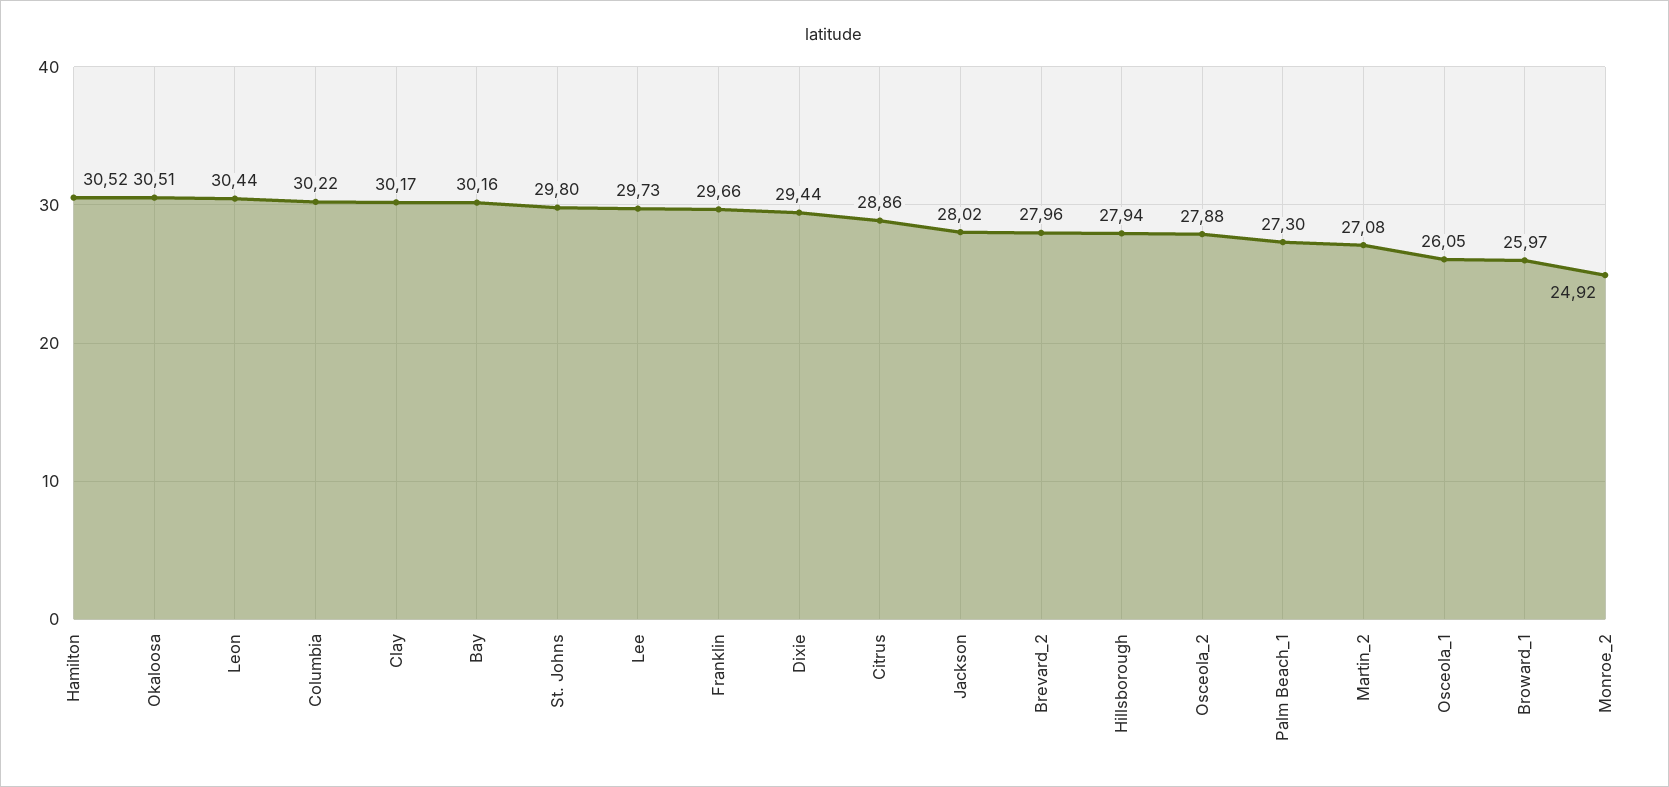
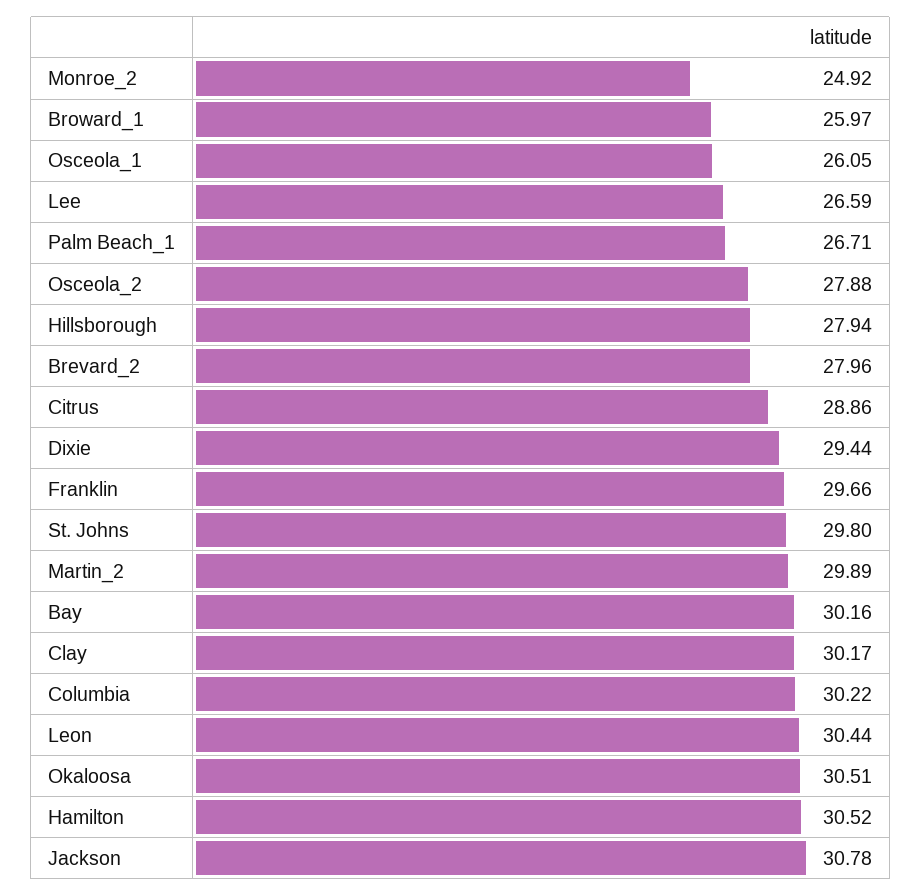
  {
    "Hamilton": 30.52,
    "Okaloosa": 30.51,
    "Leon": 30.44,
    "Columbia": 30.22,
    "Clay": 30.17,
    "Bay": 30.16,
    "St. Johns": 29.8,
-   "Lee": 29.73,
+   "Lee": 26.59,
    "Franklin": 29.66,
    "Dixie": 29.44,
    "Citrus": 28.86,
-   "Jackson": 28.02,
+   "Jackson": 30.78,
    "Brevard_2": 27.96,
    "Hillsborough": 27.94,
    "Osceola_2": 27.88,
-   "Palm Beach_1": 27.3,
+   "Palm Beach_1": 26.71,
-   "Martin_2": 27.08,
+   "Martin_2": 29.89,
    "Osceola_1": 26.05,
    "Broward_1": 25.97,
    "Monroe_2": 24.92
  }

